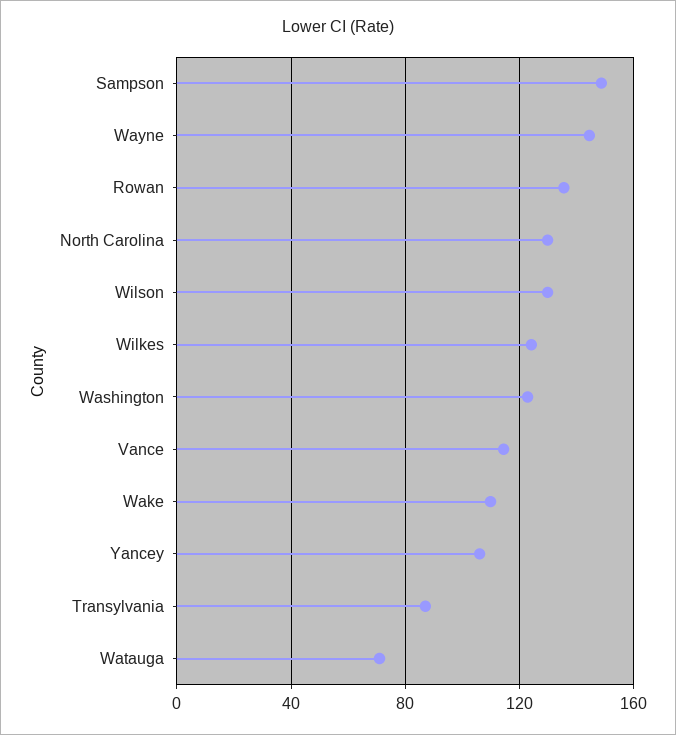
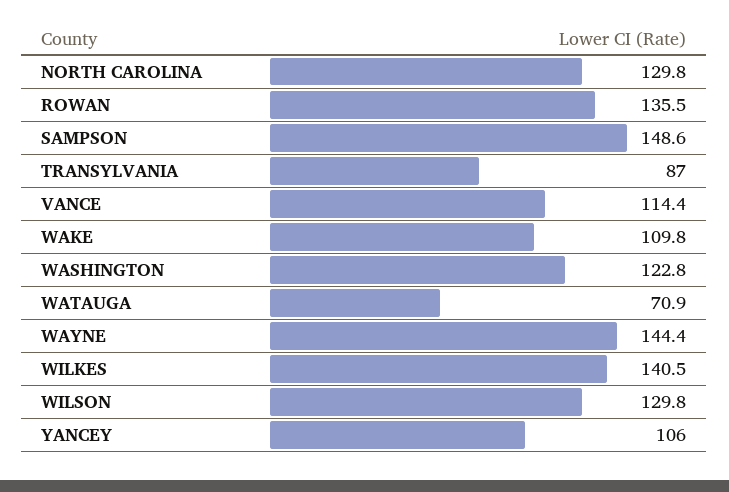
  {
    "Sampson": 148.6,
    "Wayne": 144.4,
    "Rowan": 135.5,
    "North Carolina": 129.8,
    "Wilson": 129.8,
-   "Wilkes": 125,
+   "Wilkes": 140.5,
    "Washington": 122.8,
    "Vance": 114.4,
    "Wake": 109.8,
    "Yancey": 106,
    "Transylvania": 87,
    "Watauga": 70.9
  }

